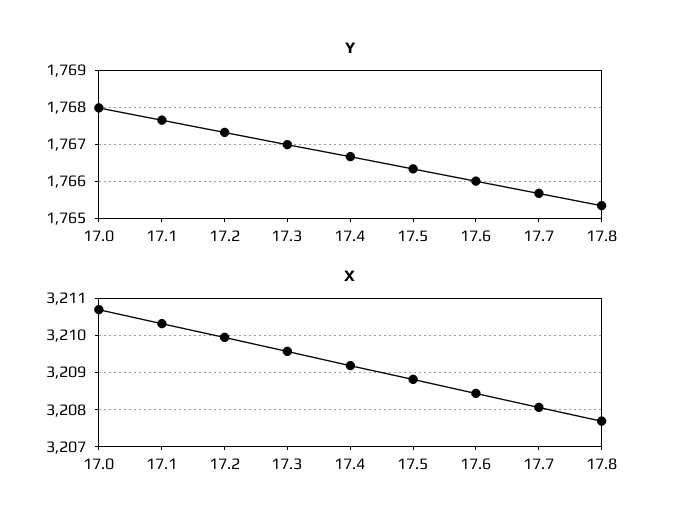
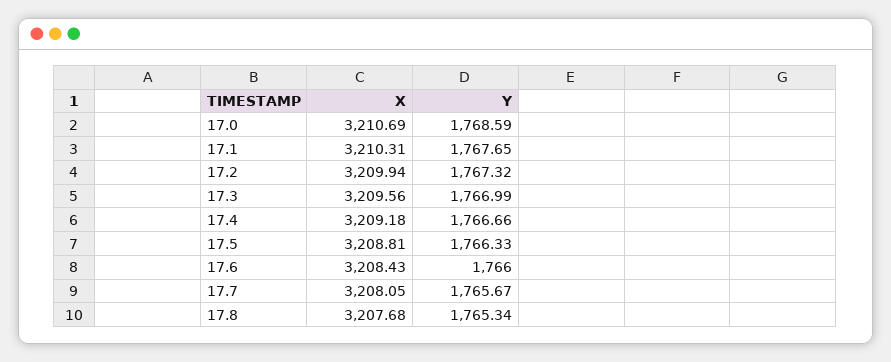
  {
    "Y": {
-     "17.0": 1768,
+     "17.0": 1768.59,
      "17.1": 1767.65,
      "17.2": 1767.32,
      "17.3": 1766.99,
      "17.4": 1766.66,
      "17.5": 1766.33,
      "17.6": 1766,
      "17.7": 1765.67,
      "17.8": 1765.34
    },
    "X": {
      "17.0": 3210.69,
      "17.1": 3210.31,
      "17.2": 3209.94,
      "17.3": 3209.56,
      "17.4": 3209.18,
      "17.5": 3208.81,
      "17.6": 3208.43,
      "17.7": 3208.05,
      "17.8": 3207.68
    }
  }

